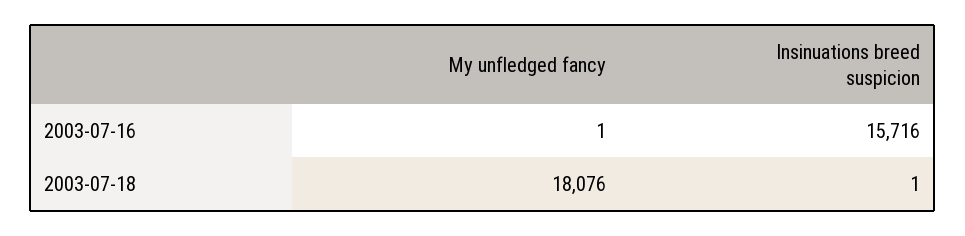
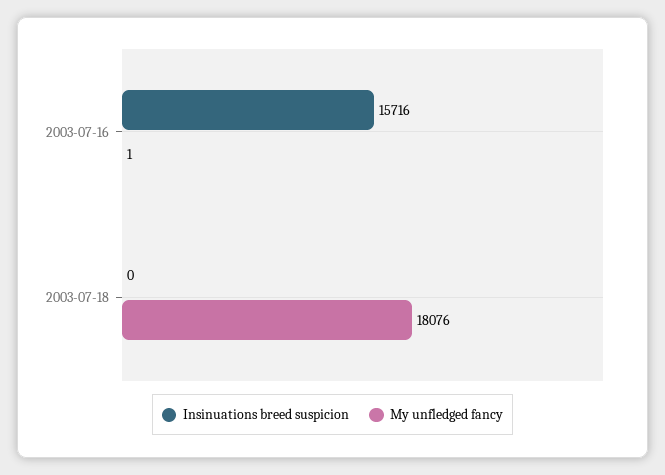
  {
    "My unfledged fancy": {
      "2003-07-16": 1,
      "2003-07-18": 18076
    },
    "Insinuations breed suspicion": {
      "2003-07-16": 15716,
-     "2003-07-18": 1
+     "2003-07-18": 0
    }
  }

